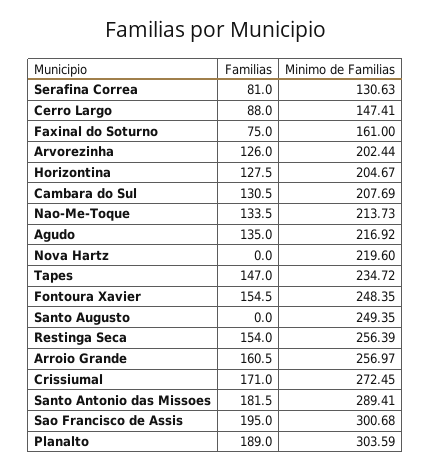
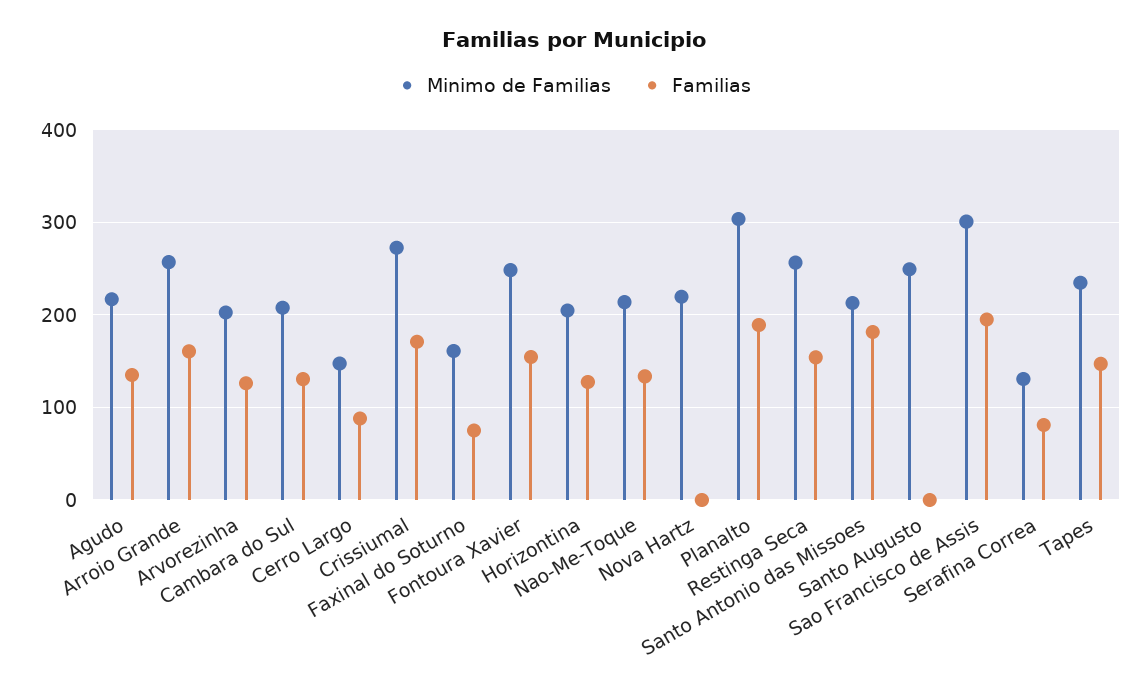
  {
    "Familias": {
      "Serafina Correa": 81,
      "Cerro Largo": 88,
      "Faxinal do Soturno": 75,
      "Arvorezinha": 126,
      "Horizontina": 127.5,
      "Cambara do Sul": 130.5,
      "Nao-Me-Toque": 133.5,
      "Agudo": 135,
      "Nova Hartz": 0,
      "Tapes": 147,
      "Fontoura Xavier": 154.5,
      "Santo Augusto": 0,
      "Restinga Seca": 154,
      "Arroio Grande": 160.5,
      "Crissiumal": 171,
      "Santo Antonio das Missoes": 181.5,
      "Sao Francisco de Assis": 195,
      "Planalto": 189
    },
    "Minimo de Familias": {
      "Serafina Correa": 130.63,
      "Cerro Largo": 147.41,
      "Faxinal do Soturno": 161,
      "Arvorezinha": 202.44,
      "Horizontina": 204.67,
      "Cambara do Sul": 207.69,
      "Nao-Me-Toque": 213.73,
      "Agudo": 216.92,
      "Nova Hartz": 219.6,
      "Tapes": 234.72,
      "Fontoura Xavier": 248.35,
      "Santo Augusto": 249.35,
      "Restinga Seca": 256.39,
      "Arroio Grande": 256.97,
      "Crissiumal": 272.45,
-     "Santo Antonio das Missoes": 289.41,
+     "Santo Antonio das Missoes": 210,
      "Sao Francisco de Assis": 300.68,
      "Planalto": 303.59
    }
  }

